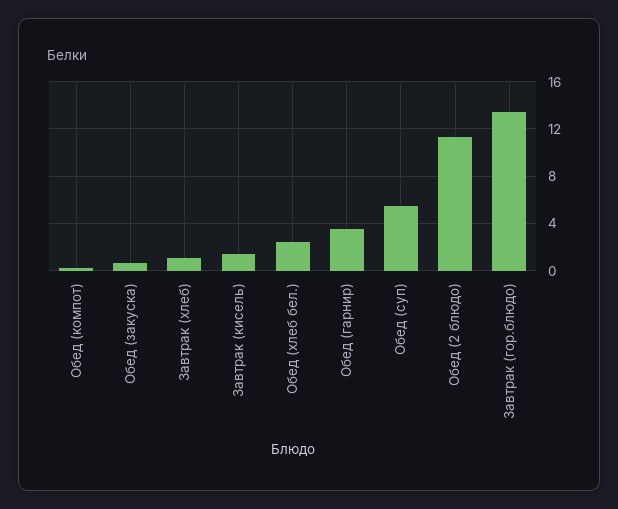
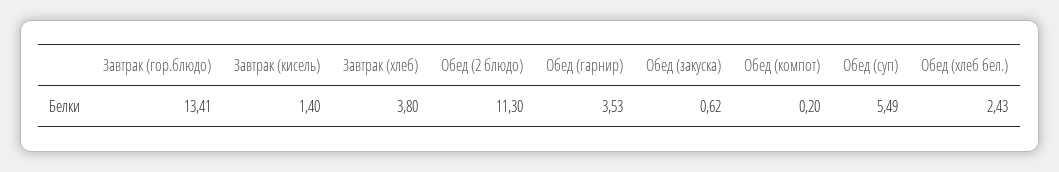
  {
    "Обед (компот)": 0.2,
    "Обед (закуска)": 0.62,
-   "Завтрак (хлеб)": 1,
+   "Завтрак (хлеб)": 3.8,
    "Завтрак (кисель)": 1.4,
    "Обед (хлеб бел.)": 2.43,
    "Обед (гарнир)": 3.53,
    "Обед (суп)": 5.49,
    "Обед (2 блюдо)": 11.3,
    "Завтрак (гор.блюдо)": 13.41
  }

